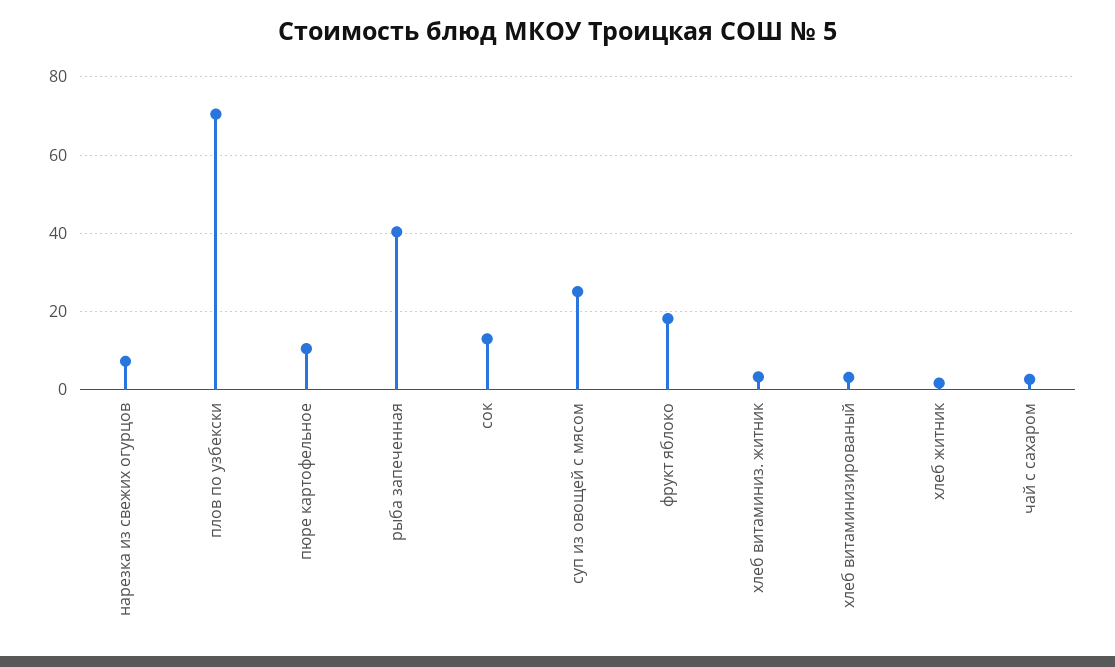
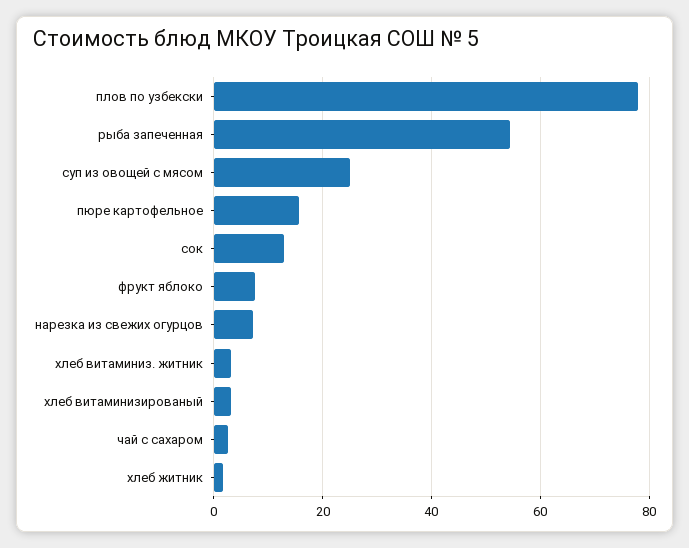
  {
    "нарезка из свежих огурцов": 8,
-   "плов по узбекски": 70,
+   "плов по узбекски": 78,
-   "пюре картофельное": 10,
+   "пюре картофельное": 16,
-   "рыба запеченная": 40,
+   "рыба запеченная": 54,
    "сок": 12,
    "суп из овощей с мясом": 26,
-   "фрукт яблоко": 18,
+   "фрукт яблоко": 8,
    "хлеб витаминиз. житник": 4,
    "хлеб витаминизированый": 4,
    "хлеб житник": 2,
    "чай с сахаром": 2
  }

